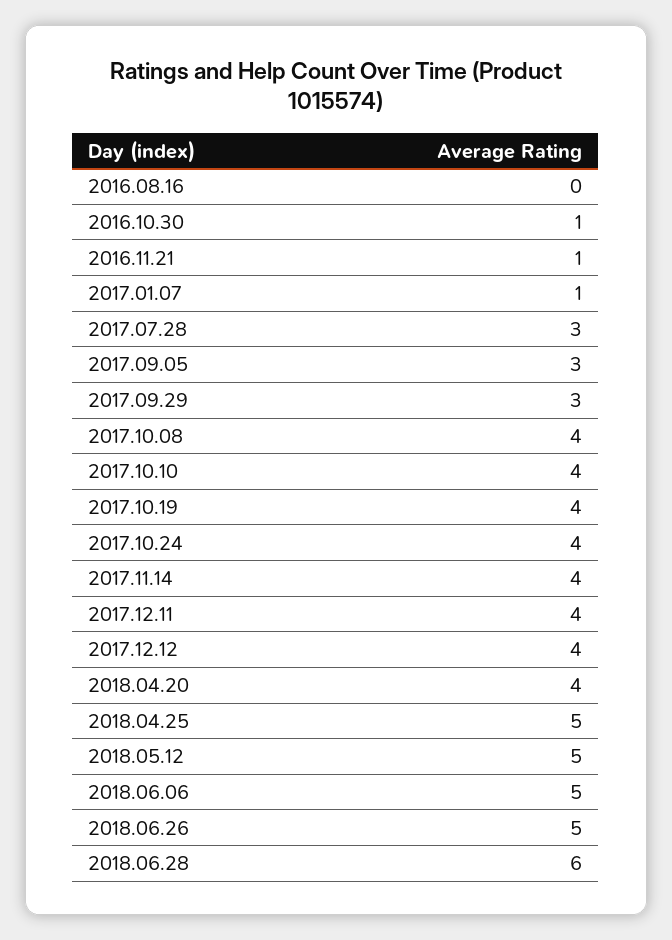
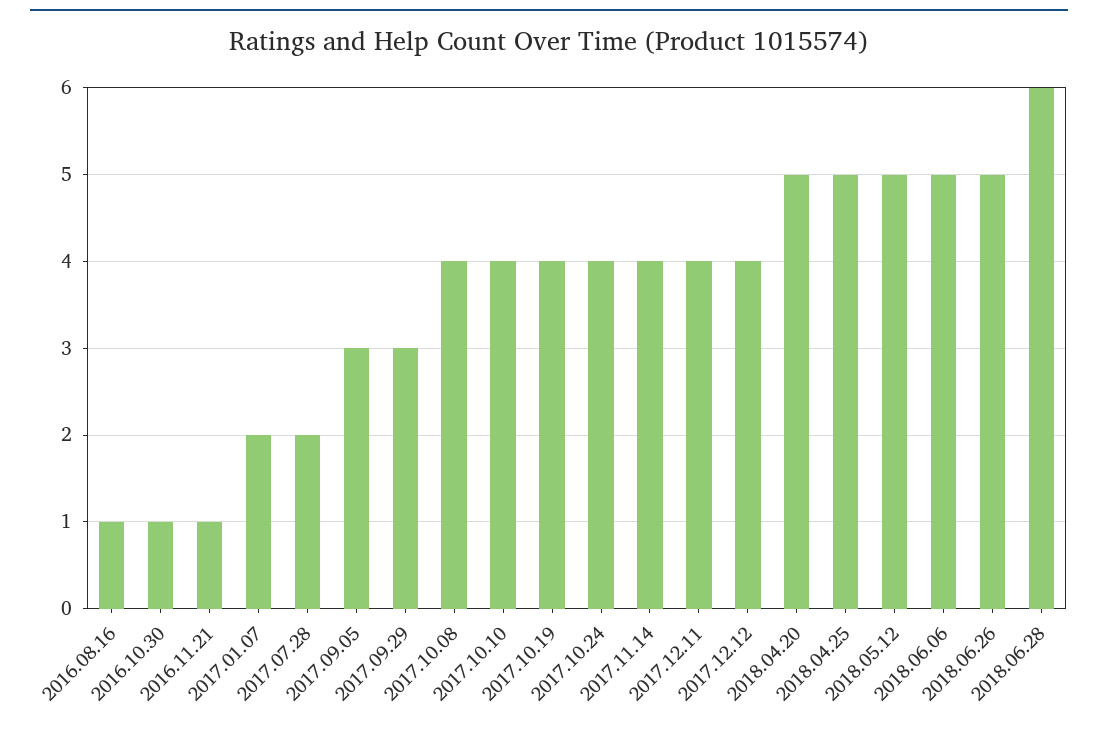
  {
-   "2016.08.16": 0,
+   "2016.08.16": 1,
    "2016.10.30": 1,
    "2016.11.21": 1,
-   "2017.01.07": 1,
+   "2017.01.07": 2,
-   "2017.07.28": 3,
+   "2017.07.28": 2,
    "2017.09.05": 3,
    "2017.09.29": 3,
    "2017.10.08": 4,
    "2017.10.10": 4,
    "2017.10.19": 4,
    "2017.10.24": 4,
    "2017.11.14": 4,
    "2017.12.11": 4,
    "2017.12.12": 4,
-   "2018.04.20": 4,
+   "2018.04.20": 5,
    "2018.04.25": 5,
    "2018.05.12": 5,
    "2018.06.06": 5,
    "2018.06.26": 5,
    "2018.06.28": 6
  }

